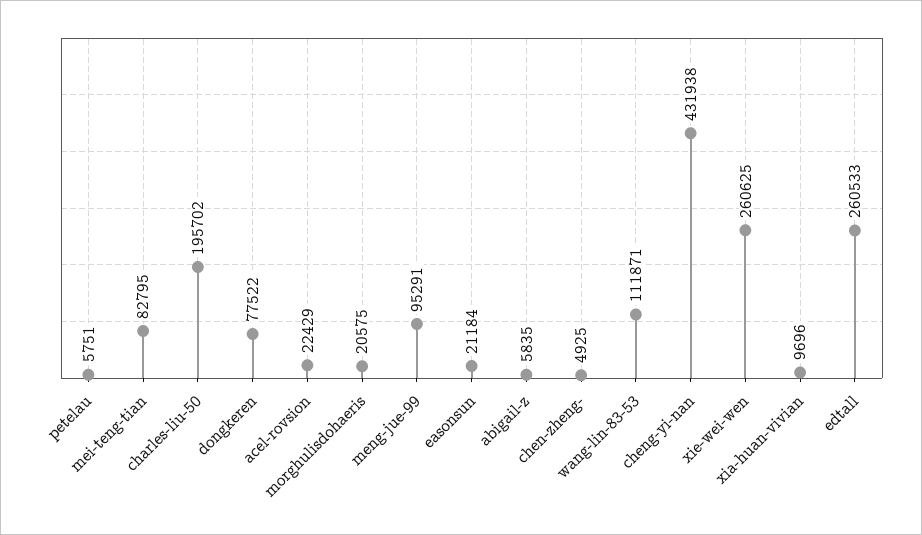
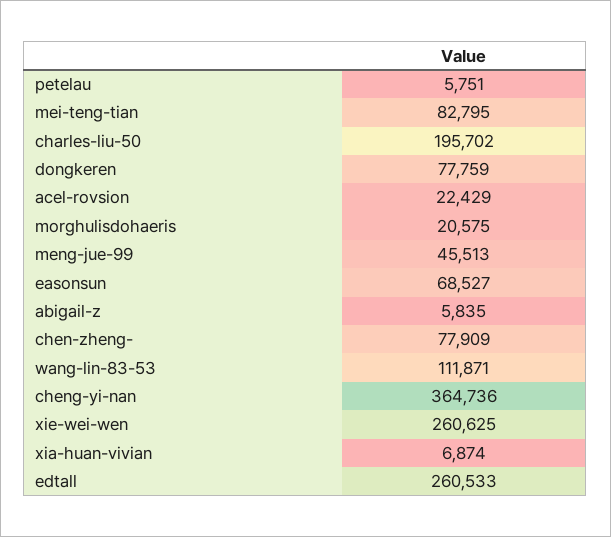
  {
    "petelau": 5751,
    "mei-teng-tian": 82795,
    "charles-liu-50": 195702,
-   "dongkeren": 77522,
+   "dongkeren": 77759,
    "acel-rovsion": 22429,
    "morghulisdohaeris": 20575,
-   "meng-jue-99": 95291,
+   "meng-jue-99": 45513,
-   "easonsun": 21184,
+   "easonsun": 68527,
    "abigail-z": 5835,
-   "chen-zheng-": 4925,
+   "chen-zheng-": 77909,
    "wang-lin-83-53": 111871,
-   "cheng-yi-nan": 431938,
+   "cheng-yi-nan": 364736,
    "xie-wei-wen": 260625,
-   "xia-huan-vivian": 9696,
+   "xia-huan-vivian": 6874,
    "edtall": 260533
  }

